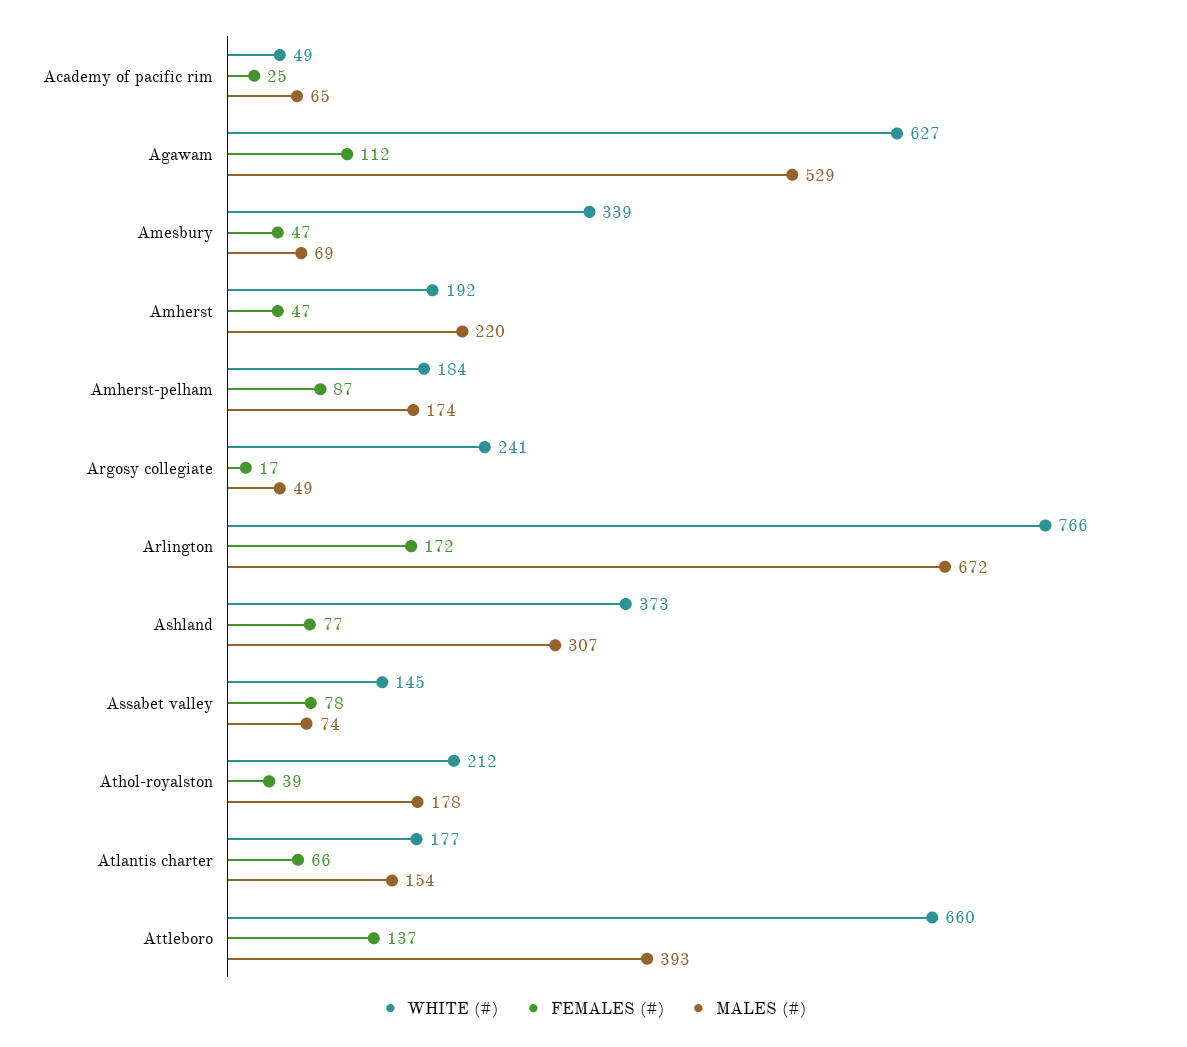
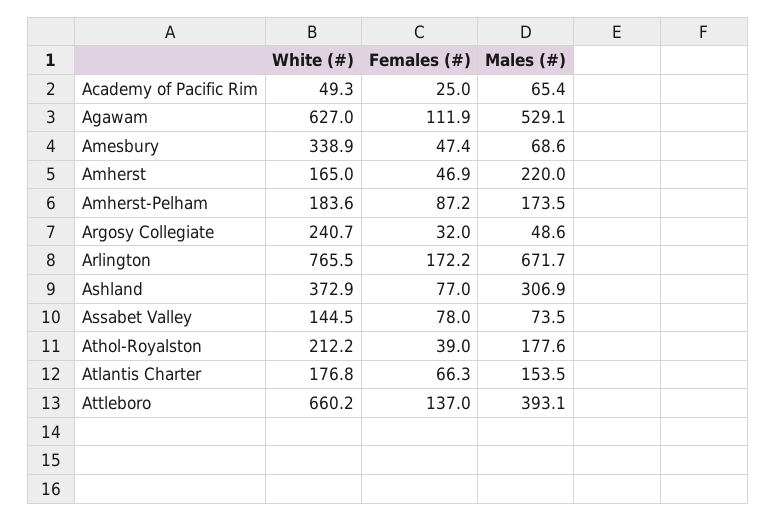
  {
    "WHITE (#)": {
      "Academy of pacific rim": 49.3,
      "Agawam": 627,
      "Amesbury": 338.9,
-     "Amherst": 192,
+     "Amherst": 165,
      "Amherst-pelham": 183.6,
      "Argosy collegiate": 240.7,
      "Arlington": 765.5,
      "Ashland": 372.9,
      "Assabet valley": 144.5,
      "Athol-royalston": 212.2,
      "Atlantis charter": 176.8,
      "Attleboro": 660.2
    },
    "FEMALES (#)": {
      "Academy of pacific rim": 25,
      "Agawam": 111.9,
      "Amesbury": 47.4,
      "Amherst": 46.9,
      "Amherst-pelham": 87.2,
-     "Argosy collegiate": 17,
+     "Argosy collegiate": 32,
      "Arlington": 172.2,
      "Ashland": 77,
      "Assabet valley": 78,
      "Athol-royalston": 39,
      "Atlantis charter": 66.3,
      "Attleboro": 137
    },
    "MALES (#)": {
      "Academy of pacific rim": 65.4,
      "Agawam": 529.1,
      "Amesbury": 68.6,
      "Amherst": 220,
      "Amherst-pelham": 173.5,
      "Argosy collegiate": 48.6,
      "Arlington": 671.7,
      "Ashland": 306.9,
      "Assabet valley": 73.5,
      "Athol-royalston": 177.6,
      "Atlantis charter": 153.5,
      "Attleboro": 393.1
    }
  }

